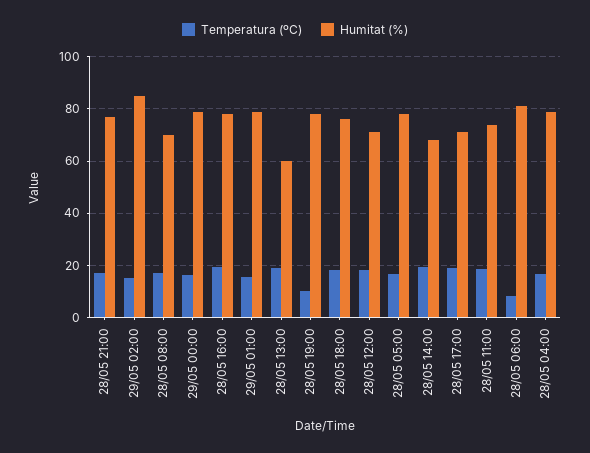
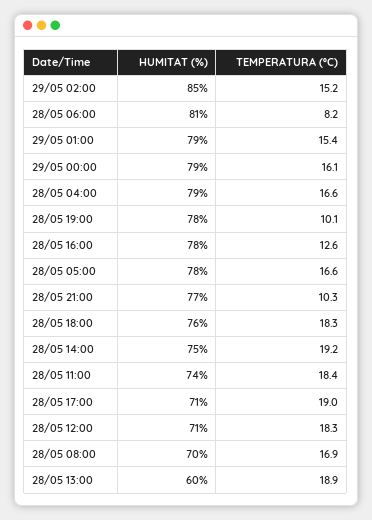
  {
    "Temperatura (ºC)": {
-     "28/05 21:00": 17.5,
+     "28/05 21:00": 10.3,
      "29/05 02:00": 15.2,
      "28/05 08:00": 16.9,
      "29/05 00:00": 16.1,
-     "28/05 16:00": 20,
+     "28/05 16:00": 12.6,
      "29/05 01:00": 15.4,
      "28/05 13:00": 18.9,
      "28/05 19:00": 10.1,
      "28/05 18:00": 18.3,
      "28/05 12:00": 18.3,
      "28/05 05:00": 16.6,
      "28/05 14:00": 19.2,
      "28/05 17:00": 19,
      "28/05 11:00": 18.4,
      "28/05 06:00": 8.2,
      "28/05 04:00": 16.6
    },
    "Humitat (%)": {
      "28/05 21:00": 77,
      "29/05 02:00": 85,
      "28/05 08:00": 70,
      "29/05 00:00": 79,
      "28/05 16:00": 78,
      "29/05 01:00": 79,
      "28/05 13:00": 60,
      "28/05 19:00": 78,
      "28/05 18:00": 76,
      "28/05 12:00": 71,
      "28/05 05:00": 78,
-     "28/05 14:00": 67.5,
+     "28/05 14:00": 75,
      "28/05 17:00": 71,
      "28/05 11:00": 74,
      "28/05 06:00": 81,
      "28/05 04:00": 79
    }
  }

